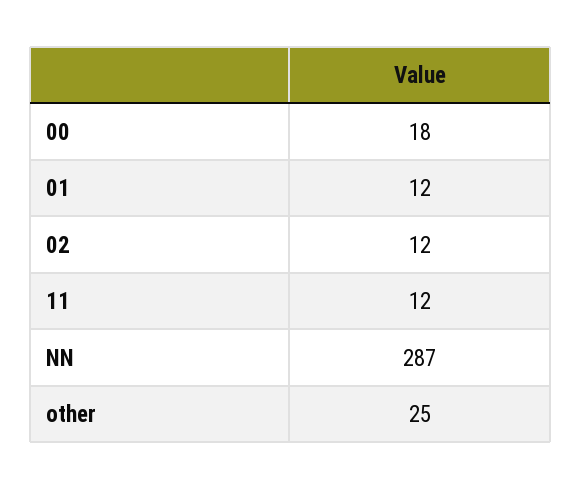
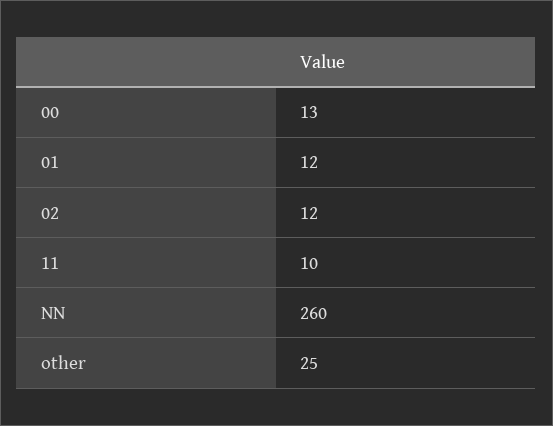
  {
-   "00": 18,
+   "00": 13,
    "01": 12,
    "02": 12,
-   "11": 12,
+   "11": 10,
-   "NN": 287,
+   "NN": 260,
    "other": 25
  }

